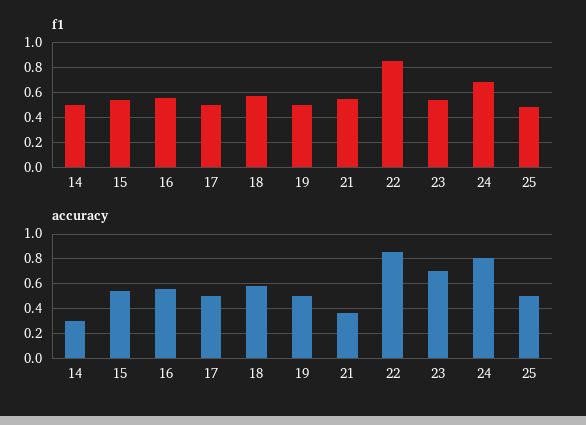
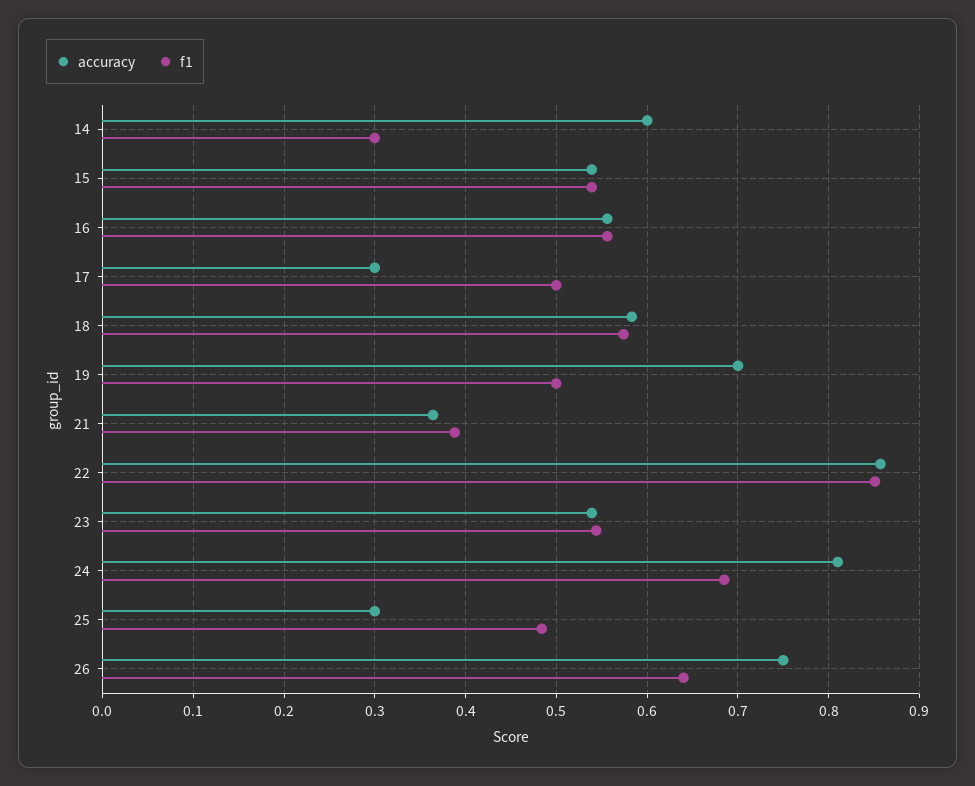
  {
    "f1": {
-     "14": 0.5,
+     "14": 0.3,
      "15": 0.54,
      "16": 0.56,
      "17": 0.5,
      "18": 0.57,
      "19": 0.5,
-     "21": 0.55,
+     "21": 0.39,
      "22": 0.85,
      "23": 0.54,
      "24": 0.69,
-     "25": 0.48
+     "25": 0.48,
+     "26": 0.64
    },
    "accuracy": {
-     "14": 0.3,
+     "14": 0.6,
      "15": 0.54,
      "16": 0.56,
-     "17": 0.5,
+     "17": 0.3,
      "18": 0.58,
-     "19": 0.5,
+     "19": 0.7,
      "21": 0.36,
      "22": 0.86,
-     "23": 0.7,
+     "23": 0.54,
      "24": 0.81,
-     "25": 0.5
+     "25": 0.3,
+     "26": 0.75
    }
  }

